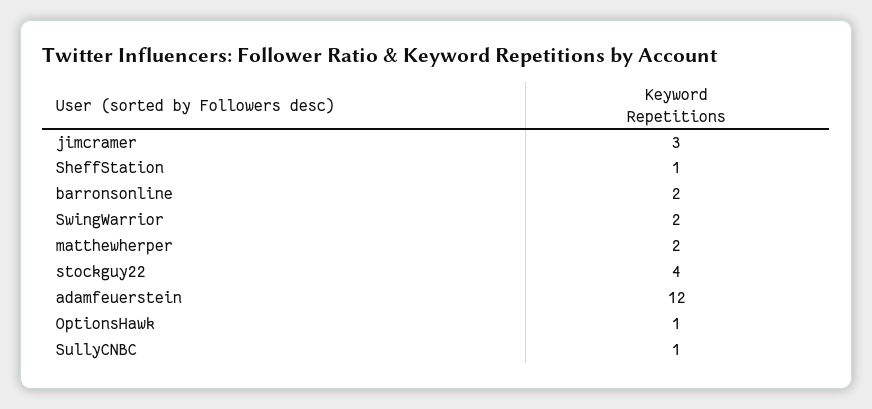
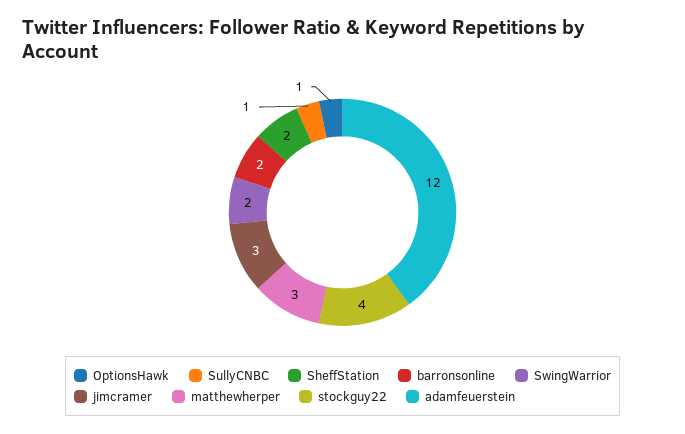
  {
    "jimcramer": 3,
-   "SheffStation": 1,
+   "SheffStation": 2,
    "barronsonline": 2,
    "SwingWarrior": 2,
-   "matthewherper": 2,
+   "matthewherper": 3,
    "stockguy22": 4,
    "adamfeuerstein": 12,
    "OptionsHawk": 1,
    "SullyCNBC": 1
  }

